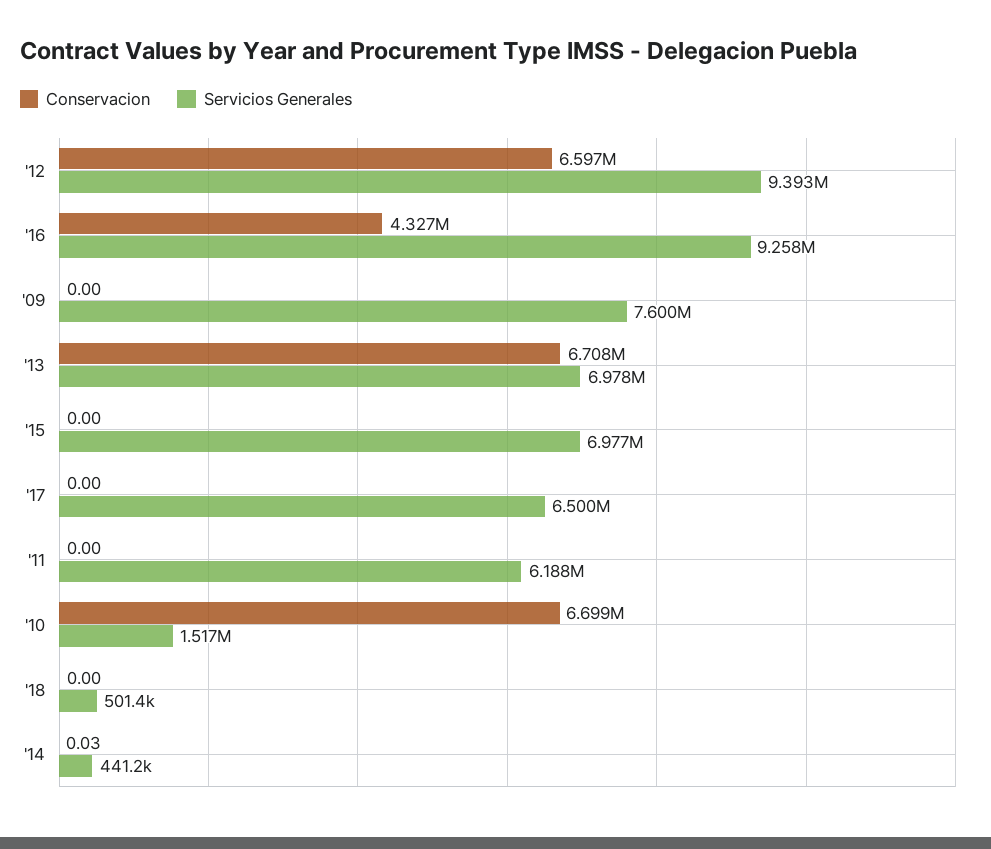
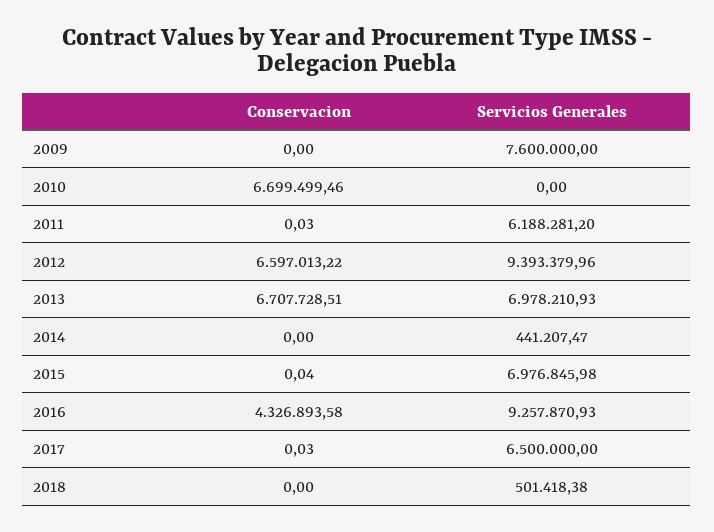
  {
    "Conservacion": {
      "'12": 6597013.22,
      "'16": 4326893.58,
      "'09": 0,
      "'13": 6707728.51,
-     "'15": 0,
+     "'15": 0.04,
-     "'17": 0,
+     "'17": 0.03,
-     "'11": 0,
+     "'11": 0.03,
      "'10": 6699499.46,
      "'18": 0,
-     "'14": 0.03
+     "'14": 0
    },
    "Servicios Generales": {
      "'12": 9393379.96,
      "'16": 9257870.93,
      "'09": 7600000,
      "'13": 6978210.93,
      "'15": 6976845.98,
      "'17": 6500000,
      "'11": 6188281.2,
-     "'10": 1517000,
+     "'10": 0,
      "'18": 501418.38,
      "'14": 441207.47
    }
  }

